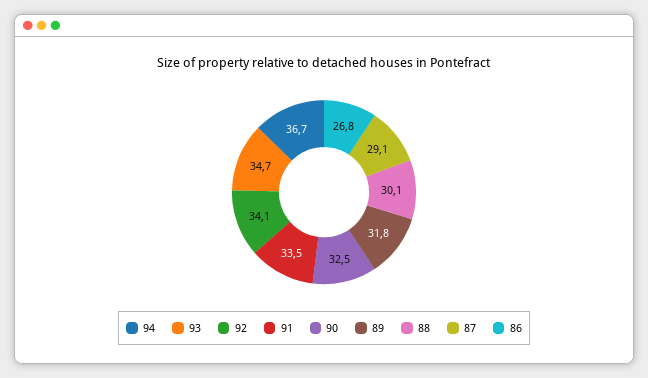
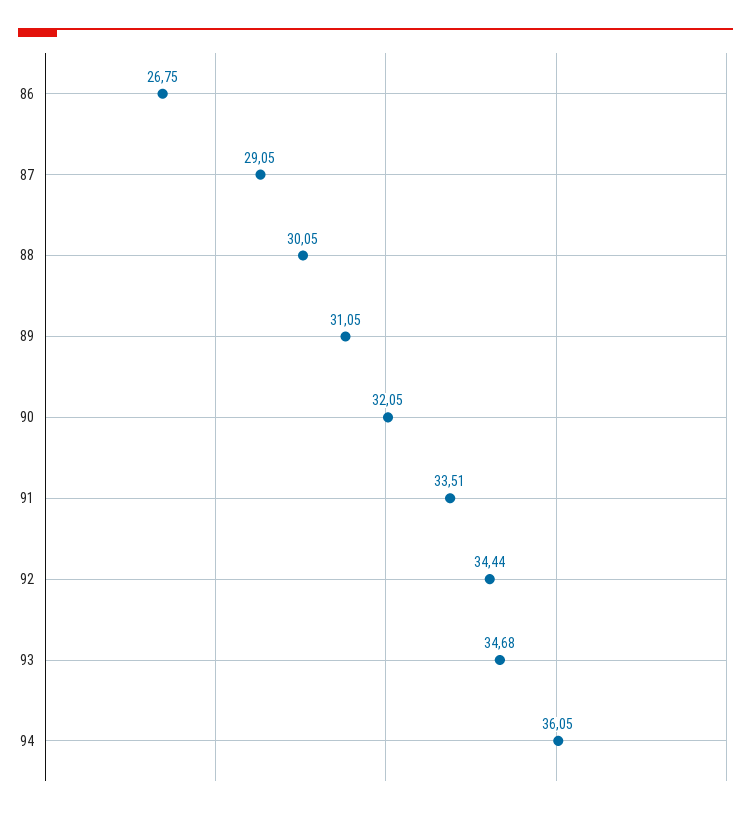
  {
-   "94": 36.7,
+   "94": 36.05,
    "93": 34.68,
-   "92": 34.1,
+   "92": 34.44,
    "91": 33.51,
-   "90": 32.5,
+   "90": 32.05,
-   "89": 31.8,
+   "89": 31.05,
    "88": 30.05,
    "87": 29.05,
    "86": 26.75
  }

